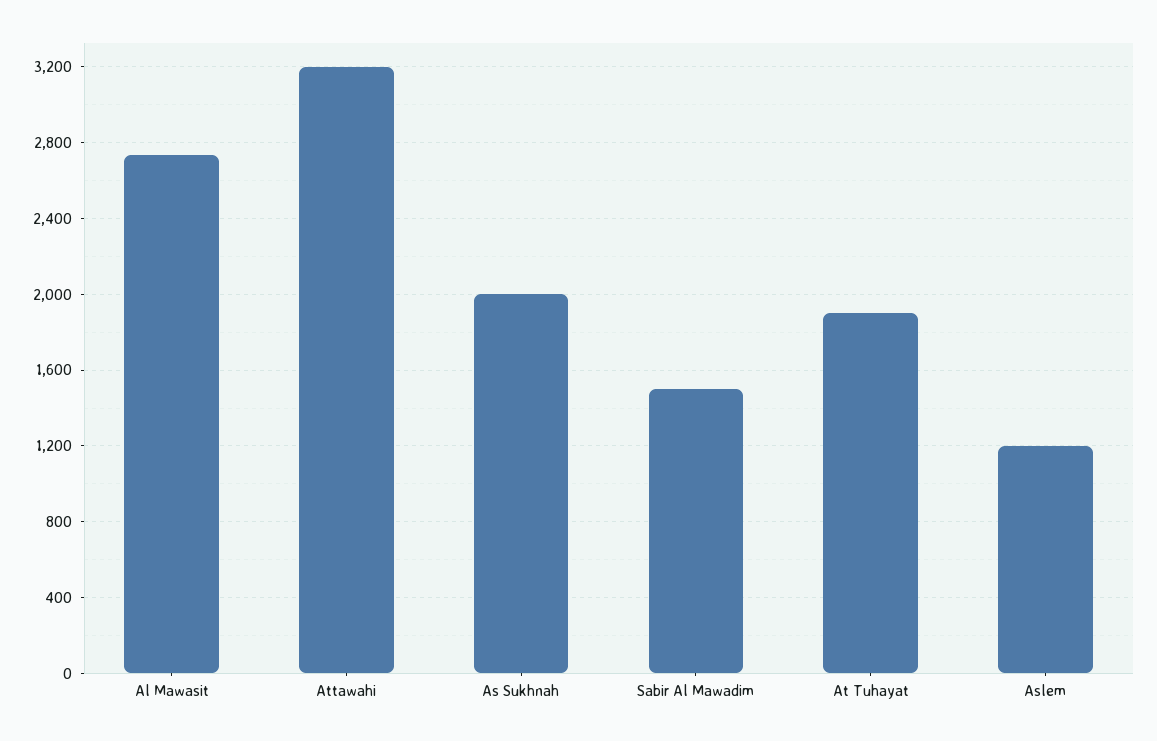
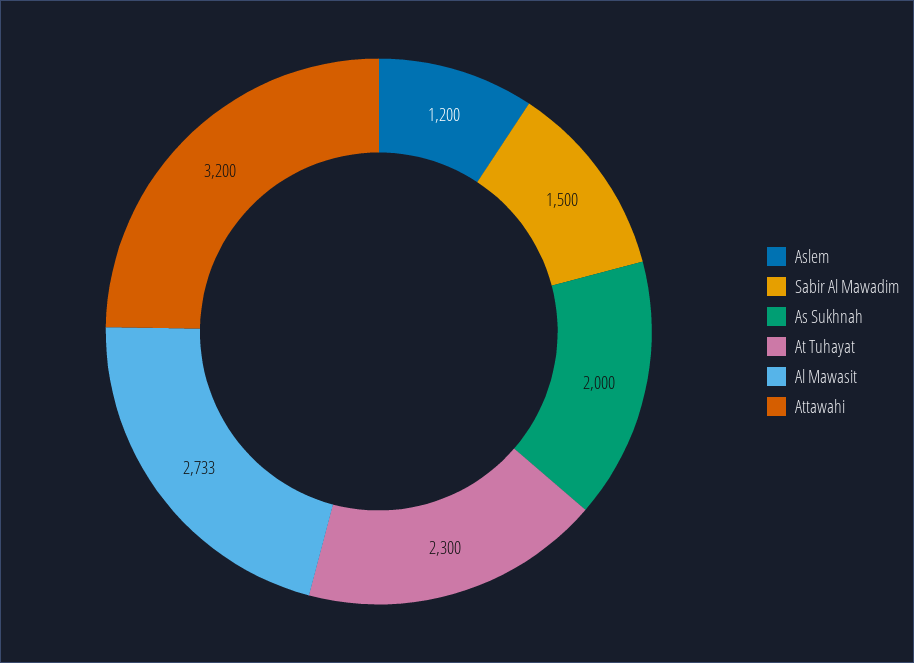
  {
    "Al Mawasit": 2733,
    "Attawahi": 3200,
    "As Sukhnah": 2000,
    "Sabir Al Mawadim": 1500,
-   "At Tuhayat": 1900,
+   "At Tuhayat": 2300,
    "Aslem": 1200
  }

